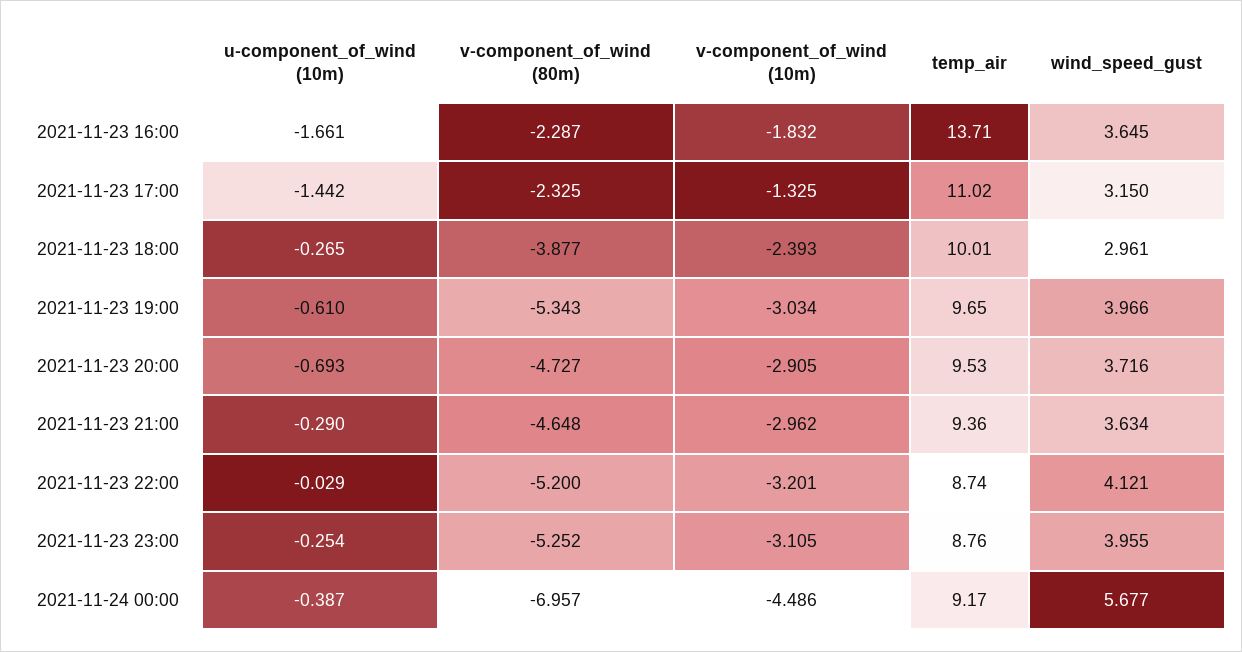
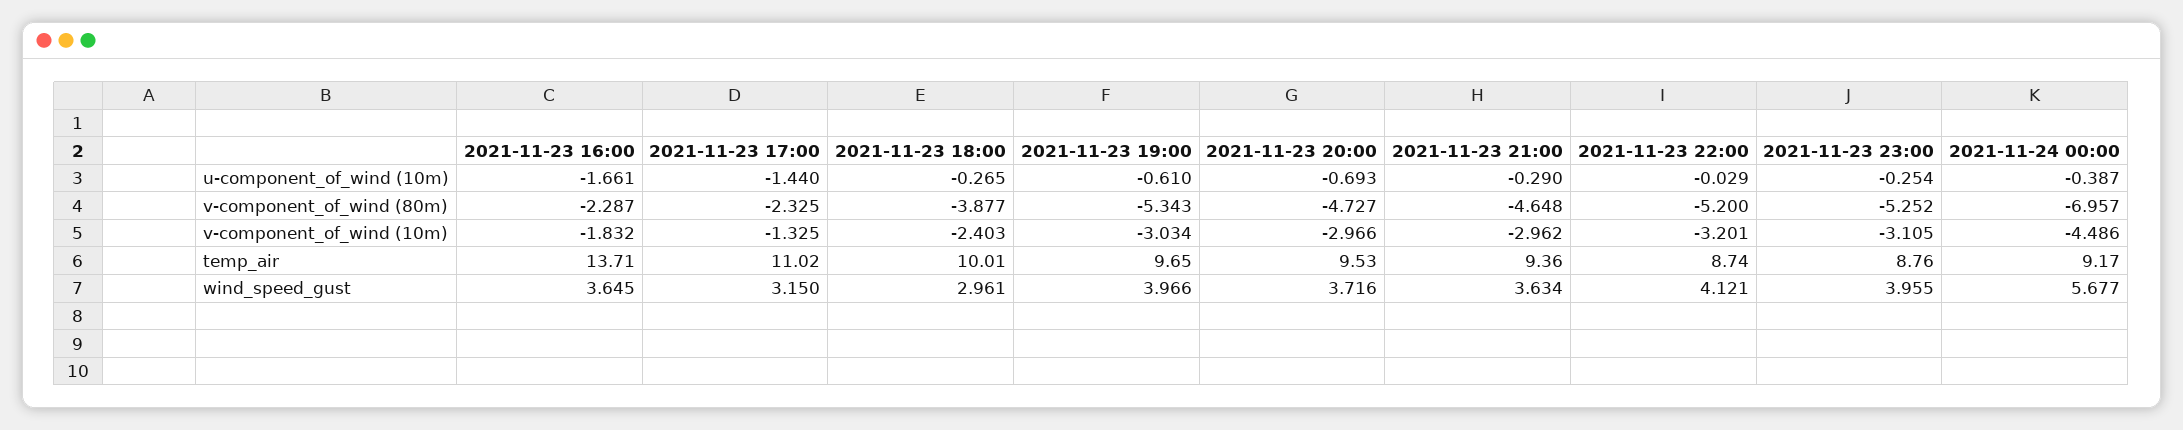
  {
    "u-component_of_wind (10m)": {
      "2021-11-23 16:00": -1.661,
-     "2021-11-23 17:00": -1.442,
+     "2021-11-23 17:00": -1.44,
      "2021-11-23 18:00": -0.265,
      "2021-11-23 19:00": -0.61,
      "2021-11-23 20:00": -0.693,
      "2021-11-23 21:00": -0.29,
      "2021-11-23 22:00": -0.029,
      "2021-11-23 23:00": -0.254,
      "2021-11-24 00:00": -0.387
    },
    "v-component_of_wind (80m)": {
      "2021-11-23 16:00": -2.287,
      "2021-11-23 17:00": -2.325,
      "2021-11-23 18:00": -3.877,
      "2021-11-23 19:00": -5.343,
      "2021-11-23 20:00": -4.727,
      "2021-11-23 21:00": -4.648,
      "2021-11-23 22:00": -5.2,
      "2021-11-23 23:00": -5.252,
      "2021-11-24 00:00": -6.957
    },
    "v-component_of_wind (10m)": {
      "2021-11-23 16:00": -1.832,
      "2021-11-23 17:00": -1.325,
-     "2021-11-23 18:00": -2.393,
+     "2021-11-23 18:00": -2.403,
      "2021-11-23 19:00": -3.034,
-     "2021-11-23 20:00": -2.905,
+     "2021-11-23 20:00": -2.966,
      "2021-11-23 21:00": -2.962,
      "2021-11-23 22:00": -3.201,
      "2021-11-23 23:00": -3.105,
      "2021-11-24 00:00": -4.486
    },
    "temp_air": {
      "2021-11-23 16:00": 13.71,
      "2021-11-23 17:00": 11.02,
      "2021-11-23 18:00": 10.01,
      "2021-11-23 19:00": 9.65,
      "2021-11-23 20:00": 9.53,
      "2021-11-23 21:00": 9.36,
      "2021-11-23 22:00": 8.74,
      "2021-11-23 23:00": 8.76,
      "2021-11-24 00:00": 9.17
    },
    "wind_speed_gust": {
      "2021-11-23 16:00": 3.645,
      "2021-11-23 17:00": 3.15,
      "2021-11-23 18:00": 2.961,
      "2021-11-23 19:00": 3.966,
      "2021-11-23 20:00": 3.716,
      "2021-11-23 21:00": 3.634,
      "2021-11-23 22:00": 4.121,
      "2021-11-23 23:00": 3.955,
      "2021-11-24 00:00": 5.677
    }
  }

